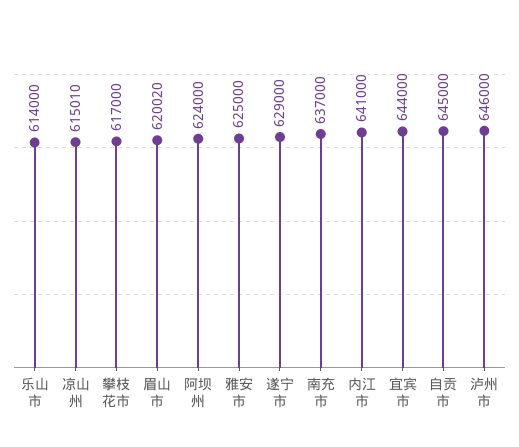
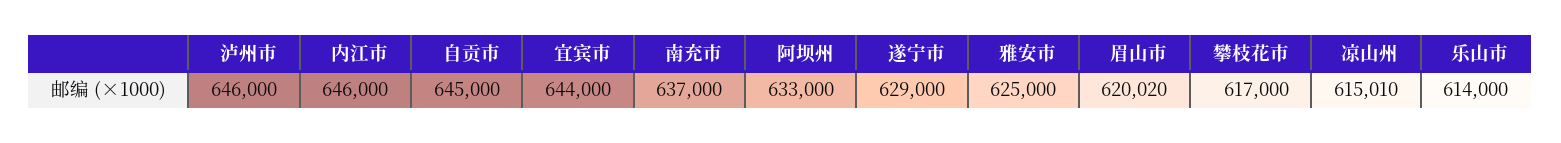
  {
    "乐山市": 614000,
    "凉山州": 615010,
    "攀枝花市": 617000,
    "眉山市": 620020,
-   "阿坝州": 624000,
+   "阿坝州": 633000,
    "雅安市": 625000,
    "遂宁市": 629000,
    "南充市": 637000,
-   "内江市": 641000,
+   "内江市": 646000,
    "宜宾市": 644000,
    "自贡市": 645000,
    "泸州市": 646000
  }

